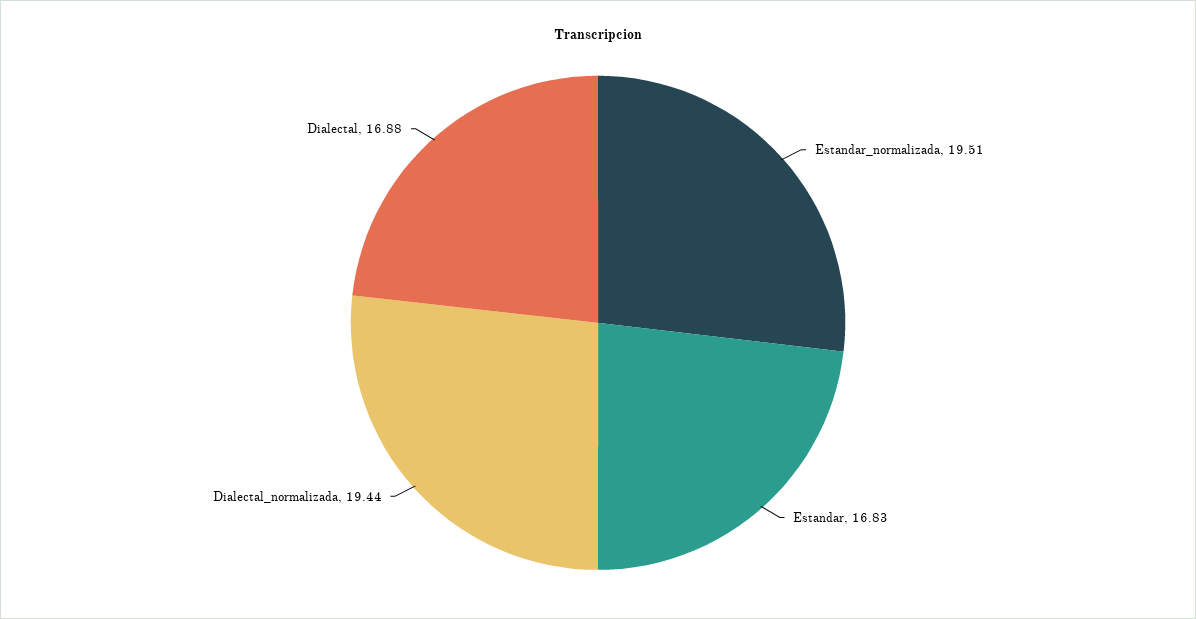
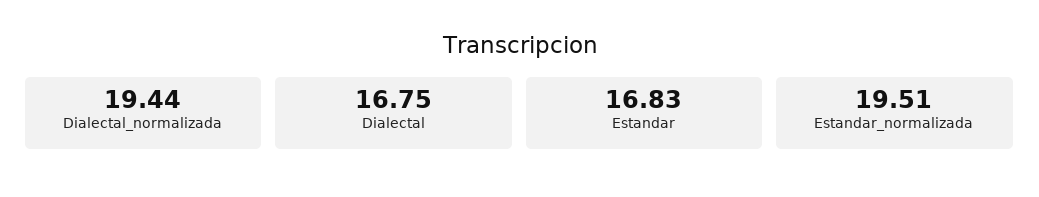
  {
    "Estandar_normalizada": 19.51,
    "Estandar": 16.83,
    "Dialectal_normalizada": 19.44,
-   "Dialectal": 16.88
+   "Dialectal": 16.75
  }

